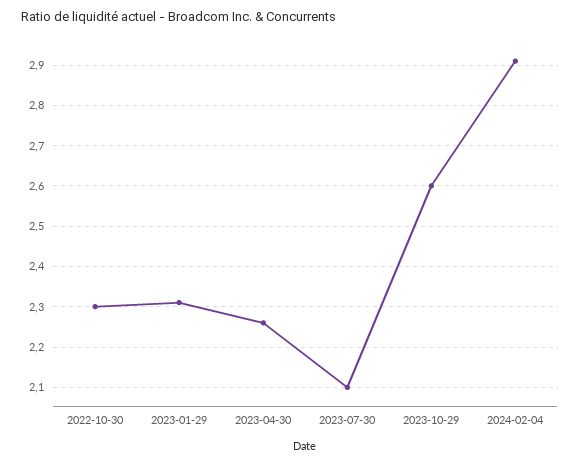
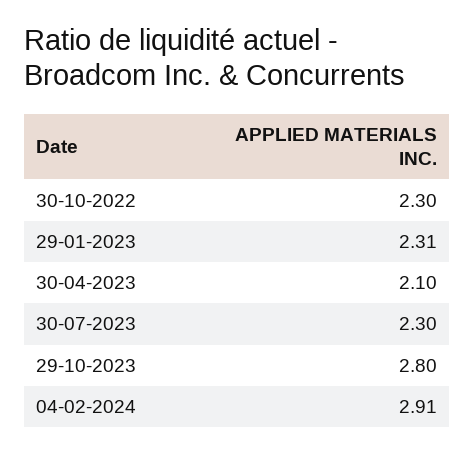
  {
    "2022-10-30": 2.3,
    "2023-01-29": 2.31,
-   "2023-04-30": 2.25,
+   "2023-04-30": 2.1,
-   "2023-07-30": 2.1,
+   "2023-07-30": 2.3,
-   "2023-10-29": 2.6,
+   "2023-10-29": 2.8,
    "2024-02-04": 2.91
  }

